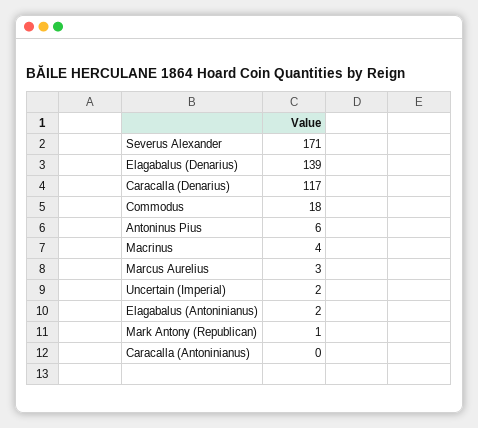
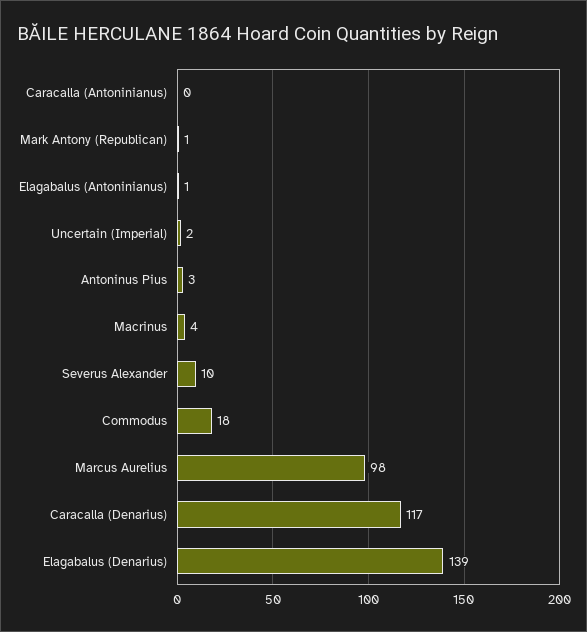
  {
-   "Severus Alexander": 171,
+   "Severus Alexander": 10,
    "Elagabalus (Denarius)": 139,
    "Caracalla (Denarius)": 117,
    "Commodus": 18,
-   "Antoninus Pius": 6,
+   "Antoninus Pius": 3,
    "Macrinus": 4,
-   "Marcus Aurelius": 3,
+   "Marcus Aurelius": 98,
    "Uncertain (Imperial)": 2,
-   "Elagabalus (Antoninianus)": 2,
+   "Elagabalus (Antoninianus)": 1,
    "Mark Antony (Republican)": 1,
    "Caracalla (Antoninianus)": 0
  }

